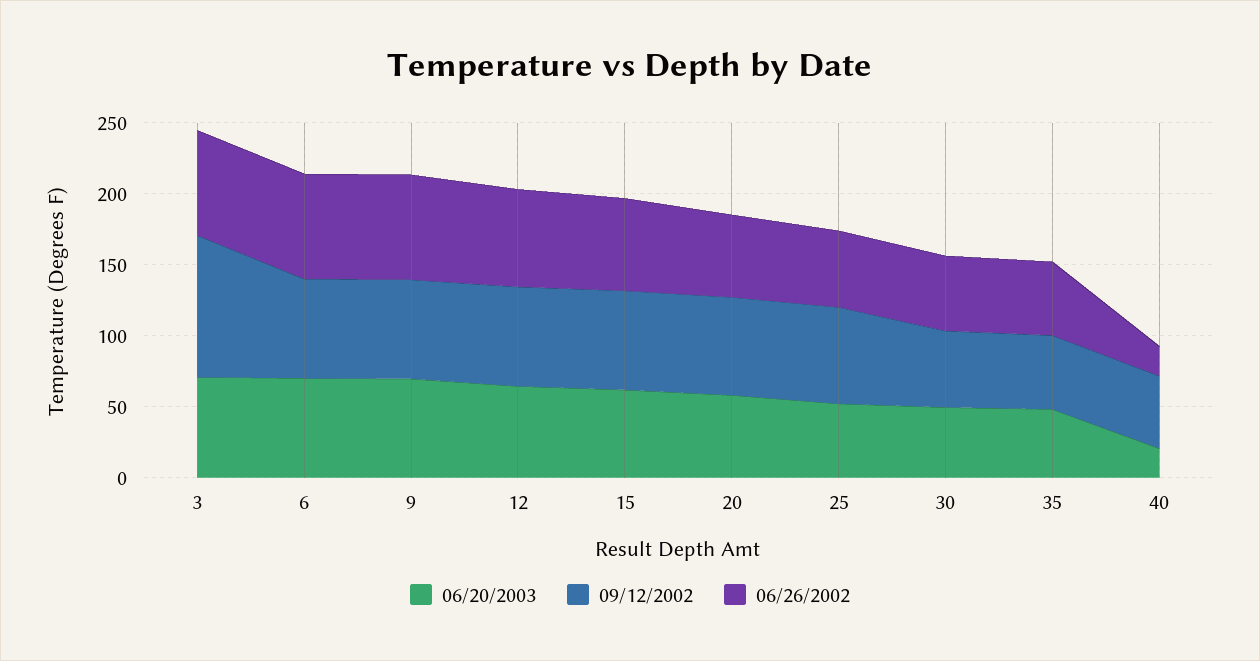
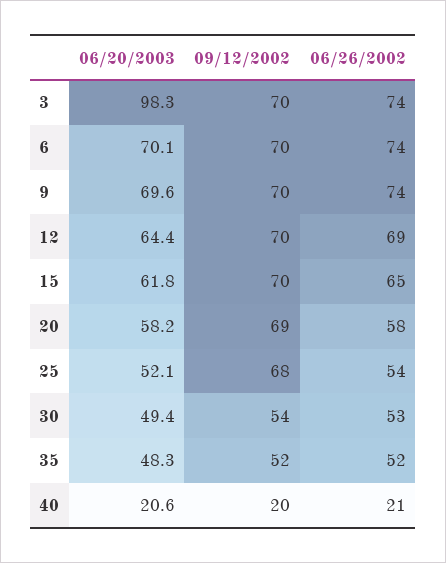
  {
    "06/20/2003": {
-     "3": 70,
+     "3": 98.3,
      "6": 70.1,
      "9": 69.6,
      "12": 64.4,
      "15": 61.8,
      "20": 58.2,
      "25": 52.1,
      "30": 49.4,
      "35": 48.3,
      "40": 20.6
    },
    "09/12/2002": {
-     "3": 100,
+     "3": 70,
      "6": 70,
      "9": 70,
      "12": 70,
      "15": 70,
      "20": 69,
      "25": 68,
      "30": 54,
      "35": 52,
-     "40": 50
+     "40": 20
    },
    "06/26/2002": {
      "3": 74,
      "6": 74,
      "9": 74,
      "12": 69,
      "15": 65,
      "20": 58,
      "25": 54,
      "30": 53,
      "35": 52,
      "40": 21
    }
  }

